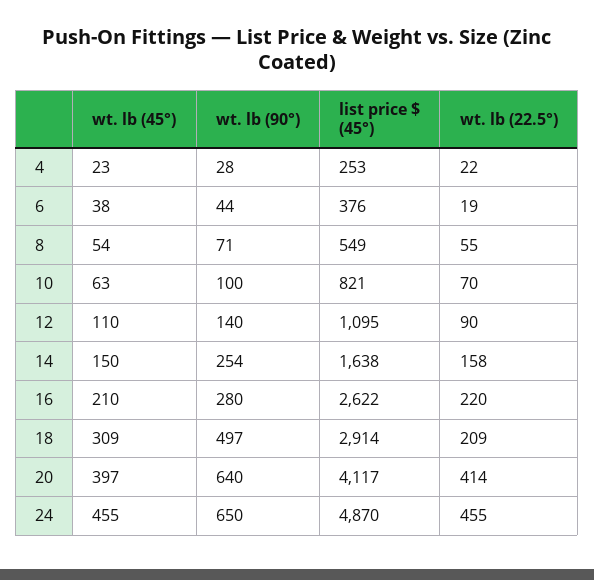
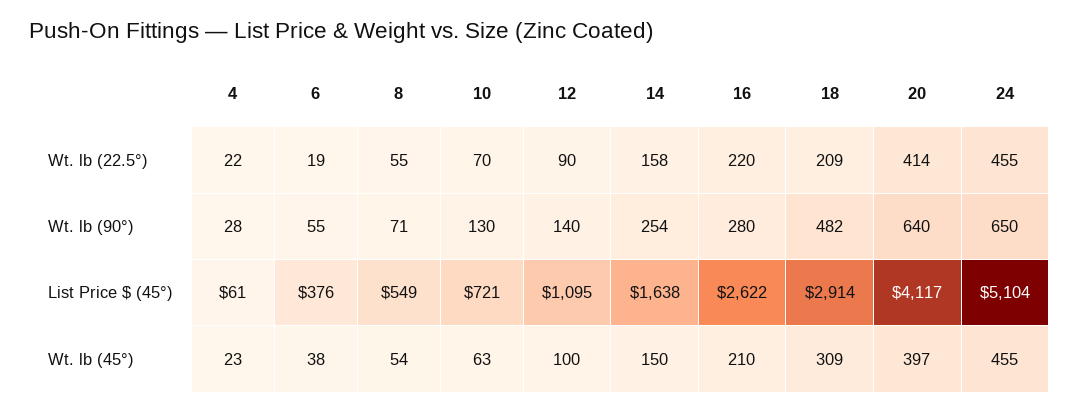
  {
    "wt. lb (45°)": {
      "4": 23,
      "6": 38,
      "8": 54,
      "10": 63,
-     "12": 110,
+     "12": 100,
      "14": 150,
      "16": 210,
      "18": 309,
      "20": 397,
      "24": 455
    },
    "wt. lb (90°)": {
      "4": 28,
-     "6": 44,
+     "6": 55,
      "8": 71,
-     "10": 100,
+     "10": 130,
      "12": 140,
      "14": 254,
      "16": 280,
-     "18": 497,
+     "18": 482,
      "20": 640,
      "24": 650
    },
    "list price $ (45°)": {
-     "4": 253,
+     "4": 61,
      "6": 376,
      "8": 549,
-     "10": 821,
+     "10": 721,
      "12": 1095,
      "14": 1638,
      "16": 2622,
      "18": 2914,
      "20": 4117,
-     "24": 4870
+     "24": 5104
    },
    "wt. lb (22.5°)": {
      "4": 22,
      "6": 19,
      "8": 55,
      "10": 70,
      "12": 90,
      "14": 158,
      "16": 220,
      "18": 209,
      "20": 414,
      "24": 455
    }
  }

